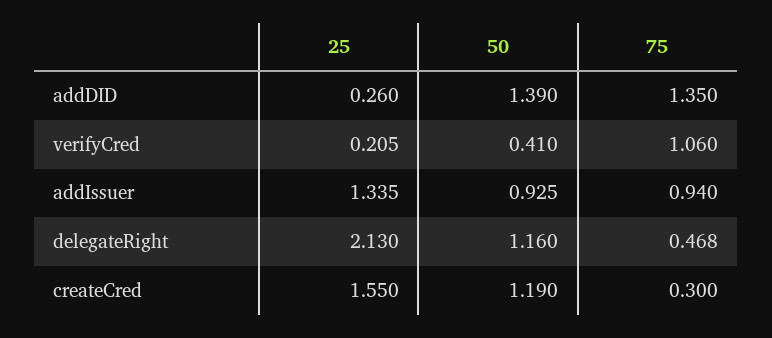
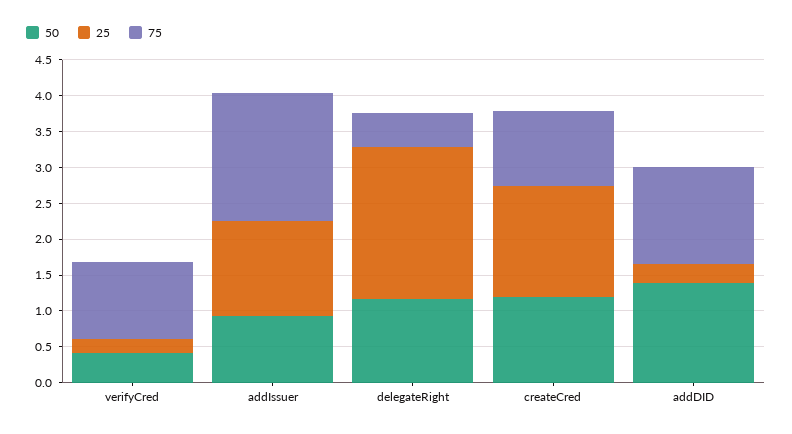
  {
    "25": {
      "addDID": 0.26,
      "verifyCred": 0.205,
      "addIssuer": 1.335,
      "delegateRight": 2.13,
      "createCred": 1.55
    },
    "50": {
      "addDID": 1.39,
      "verifyCred": 0.41,
      "addIssuer": 0.925,
      "delegateRight": 1.16,
      "createCred": 1.19
    },
    "75": {
      "addDID": 1.35,
      "verifyCred": 1.06,
-     "addIssuer": 0.94,
+     "addIssuer": 1.75,
      "delegateRight": 0.468,
-     "createCred": 0.3
+     "createCred": 1
    }
  }

